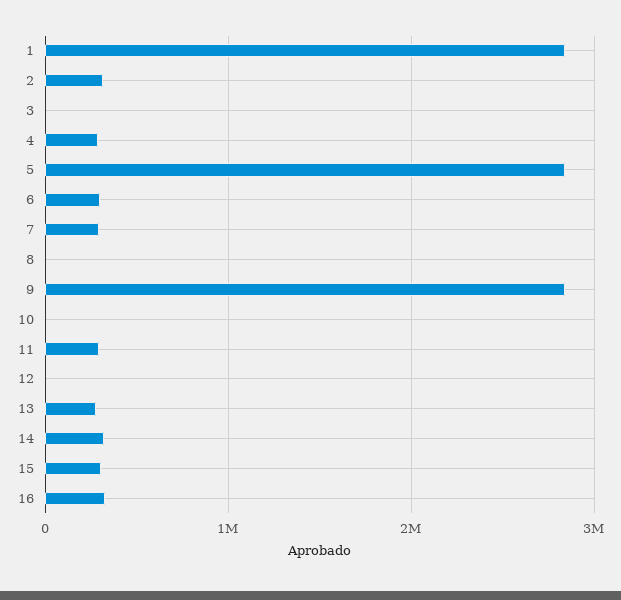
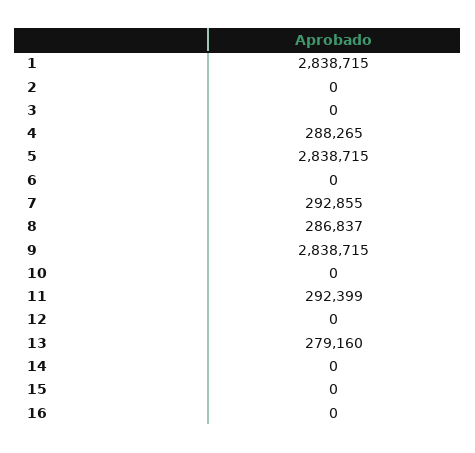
  {
    "1": 2838715,
-   "2": 300000,
+   "2": 0,
    "3": 0,
    "4": 288265,
    "5": 2838715,
-   "6": 300000,
+   "6": 0,
    "7": 292855,
-   "8": 0,
+   "8": 286837,
    "9": 2838715,
    "10": 0,
    "11": 292399,
    "12": 0,
    "13": 279160,
-   "14": 300000,
+   "14": 0,
-   "15": 300000,
+   "15": 0,
-   "16": 300000
+   "16": 0
  }

